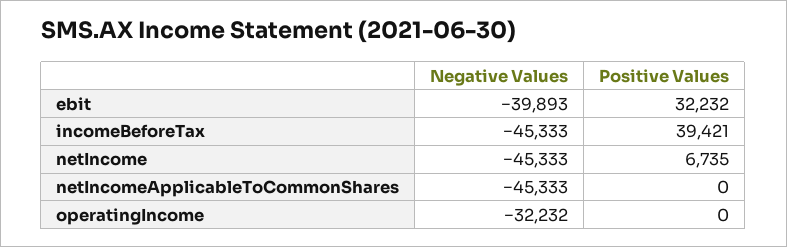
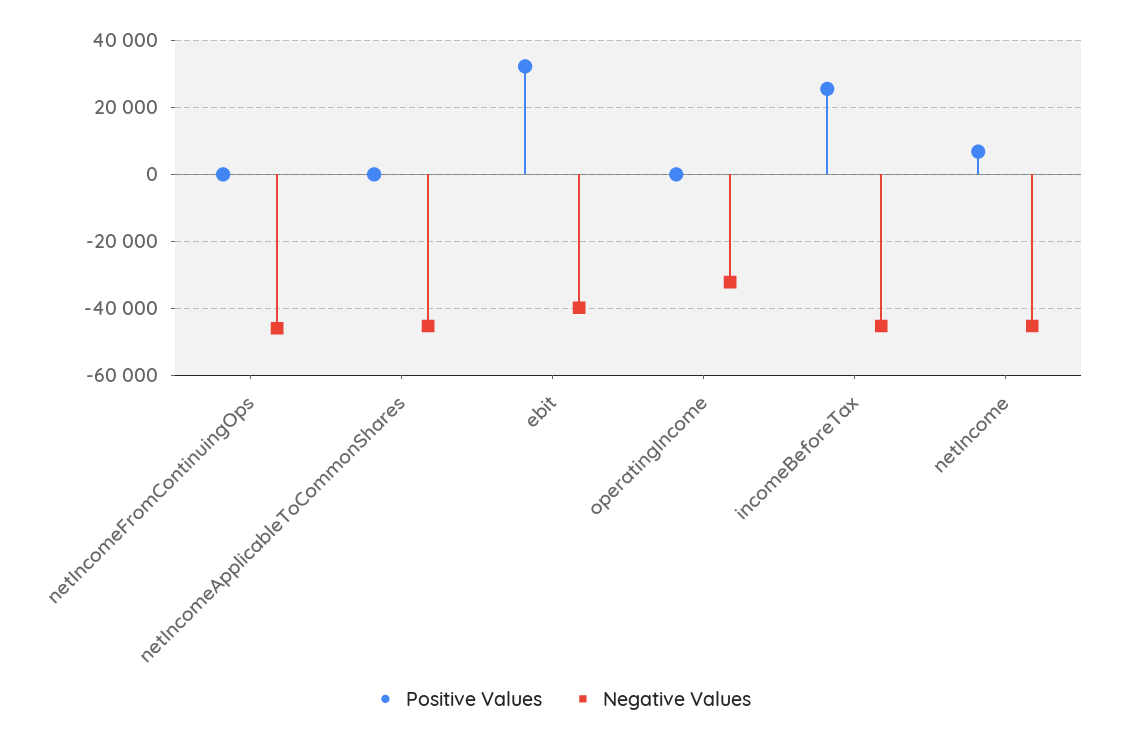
  {
    "Negative Values": {
      "ebit": -39893,
      "incomeBeforeTax": -45333,
      "netIncome": -45333,
      "netIncomeApplicableToCommonShares": -45333,
-     "operatingIncome": -32232
+     "operatingIncome": -32232,
+     "netIncomeFromContinuingOps": -46000
    },
    "Positive Values": {
      "ebit": 32232,
-     "incomeBeforeTax": 39421,
+     "incomeBeforeTax": 26000,
      "netIncome": 6735,
      "netIncomeApplicableToCommonShares": 0,
-     "operatingIncome": 0
+     "operatingIncome": 0,
+     "netIncomeFromContinuingOps": 0
    }
  }

